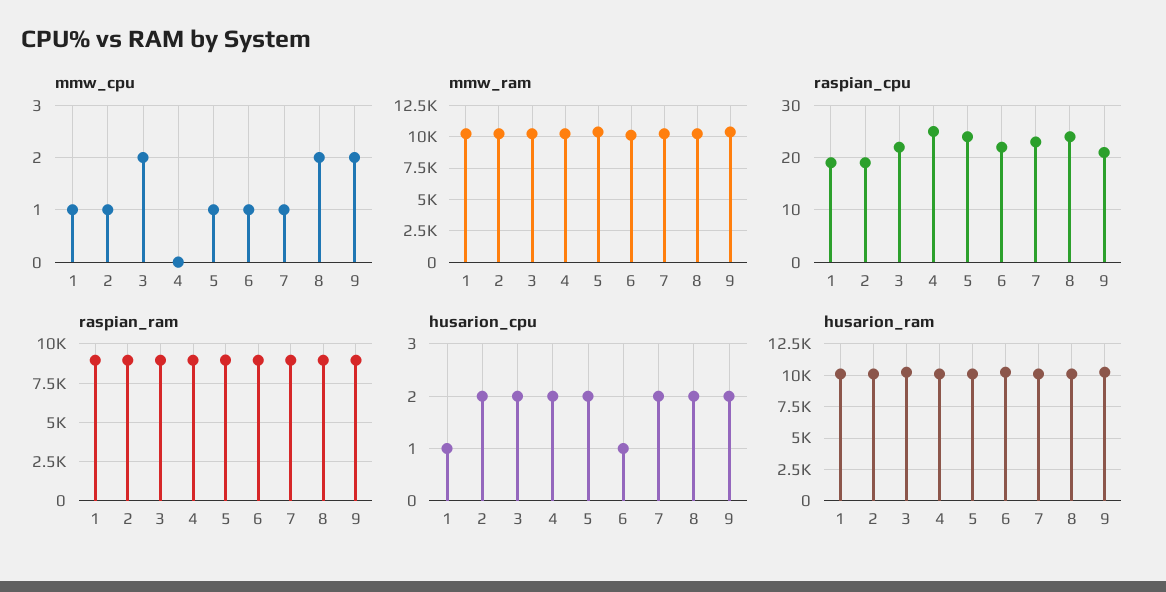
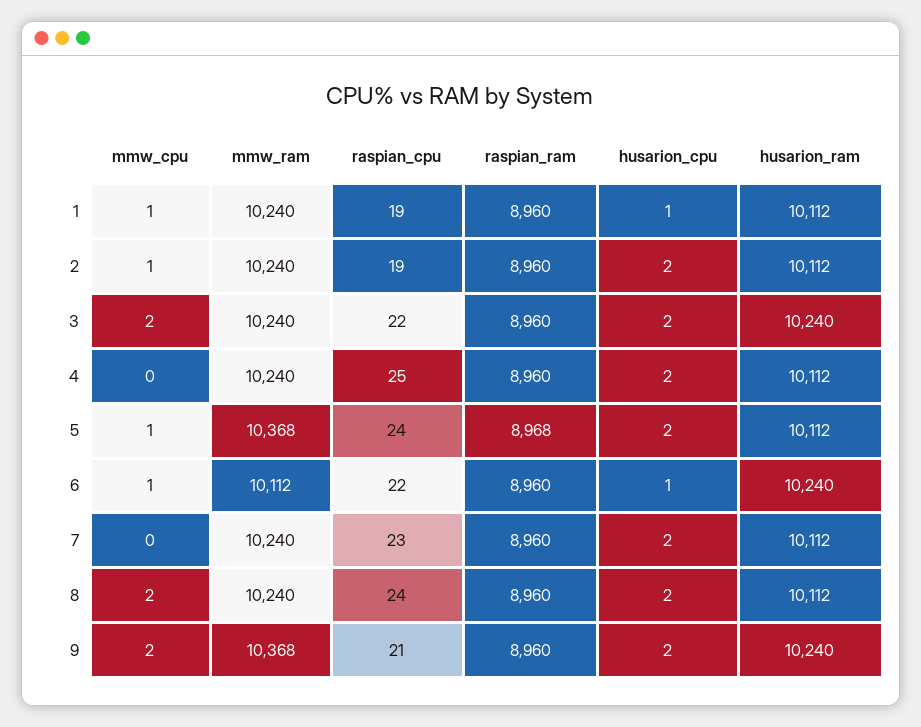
  {
    "mmw_cpu": {
      "1": 1,
      "2": 1,
      "3": 2,
      "4": 0,
      "5": 1,
      "6": 1,
-     "7": 1,
+     "7": 0,
      "8": 2,
      "9": 2
    },
    "mmw_ram": {
      "1": 10240,
      "2": 10240,
      "3": 10240,
      "4": 10240,
      "5": 10368,
      "6": 10112,
      "7": 10240,
      "8": 10240,
      "9": 10368
    },
    "raspian_cpu": {
      "1": 19,
      "2": 19,
      "3": 22,
      "4": 25,
      "5": 24,
      "6": 22,
      "7": 23,
      "8": 24,
      "9": 21
    },
    "raspian_ram": {
      "1": 8960,
      "2": 8960,
      "3": 8960,
      "4": 8960,
      "5": 8968,
      "6": 8960,
      "7": 8960,
      "8": 8960,
      "9": 8960
    },
    "husarion_cpu": {
      "1": 1,
      "2": 2,
      "3": 2,
      "4": 2,
      "5": 2,
      "6": 1,
      "7": 2,
      "8": 2,
      "9": 2
    },
    "husarion_ram": {
      "1": 10112,
      "2": 10112,
      "3": 10240,
      "4": 10112,
      "5": 10112,
      "6": 10240,
      "7": 10112,
      "8": 10112,
      "9": 10240
    }
  }

